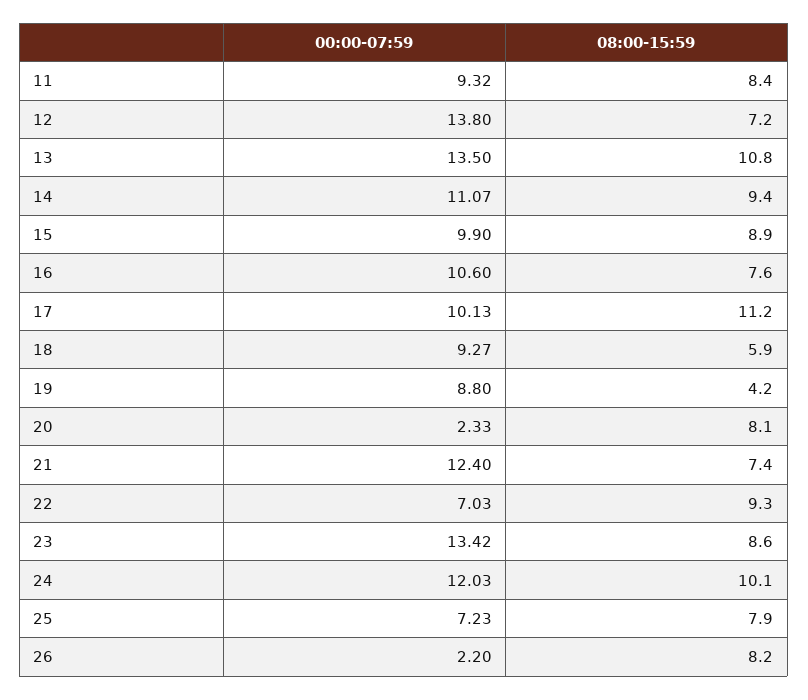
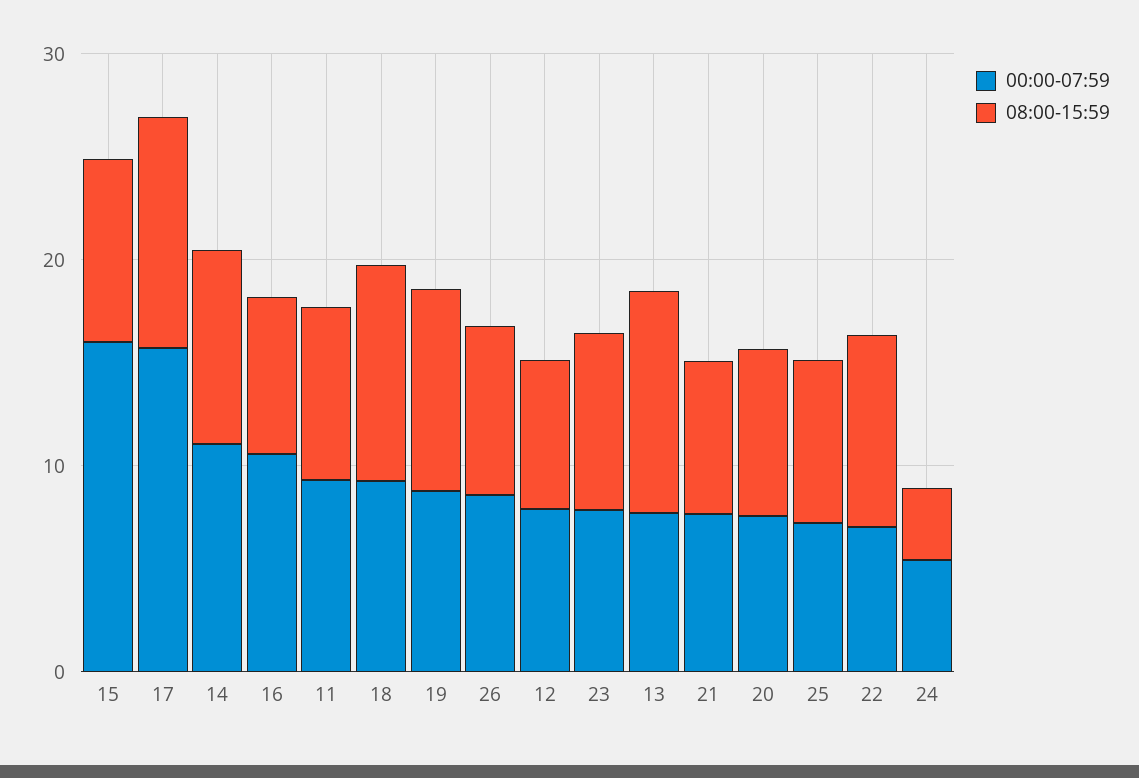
  {
    "00:00-07:59": {
      "11": 9.32,
-     "12": 13.8,
+     "12": 8,
-     "13": 13.5,
+     "13": 8,
      "14": 11.07,
-     "15": 9.9,
+     "15": 16,
      "16": 10.6,
-     "17": 10.13,
+     "17": 16,
      "18": 9.27,
      "19": 8.8,
-     "20": 2.33,
+     "20": 8,
-     "21": 12.4,
+     "21": 8,
      "22": 7.03,
-     "23": 13.42,
+     "23": 8,
-     "24": 12.03,
+     "24": 6,
      "25": 7.23,
-     "26": 2.2
+     "26": 8
    },
    "08:00-15:59": {
      "11": 8.4,
      "12": 7.2,
      "13": 10.8,
      "14": 9.4,
      "15": 8.9,
      "16": 7.6,
      "17": 11.2,
-     "18": 5.9,
+     "18": 10,
-     "19": 4.2,
+     "19": 10,
      "20": 8.1,
      "21": 7.4,
      "22": 9.3,
      "23": 8.6,
-     "24": 10.1,
+     "24": 4,
      "25": 7.9,
      "26": 8.2
    }
  }

